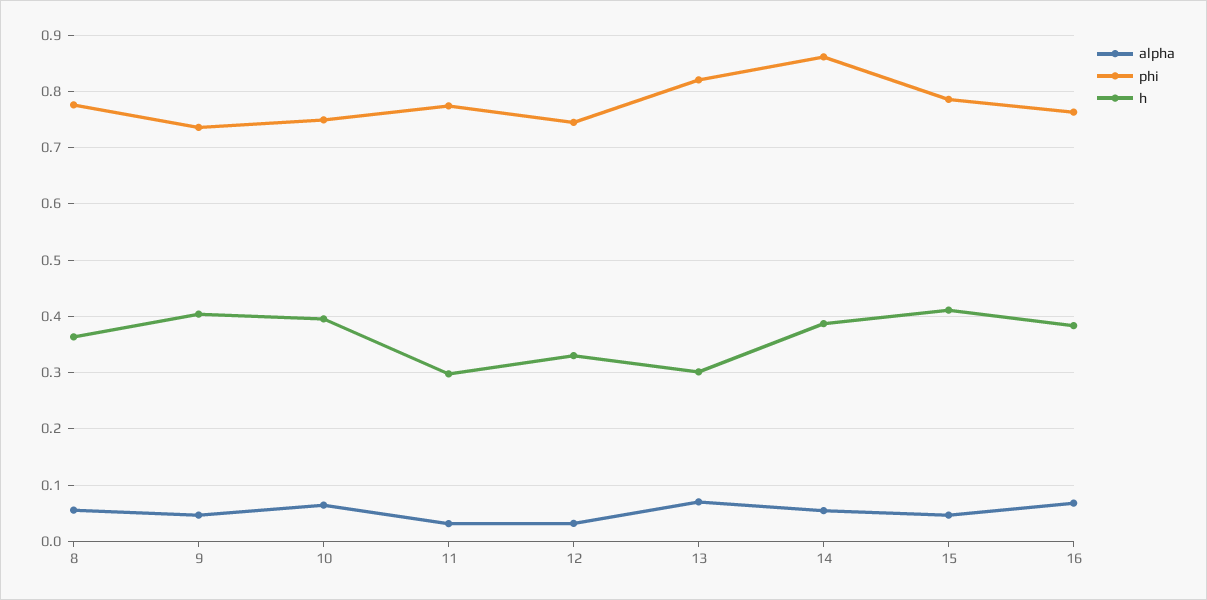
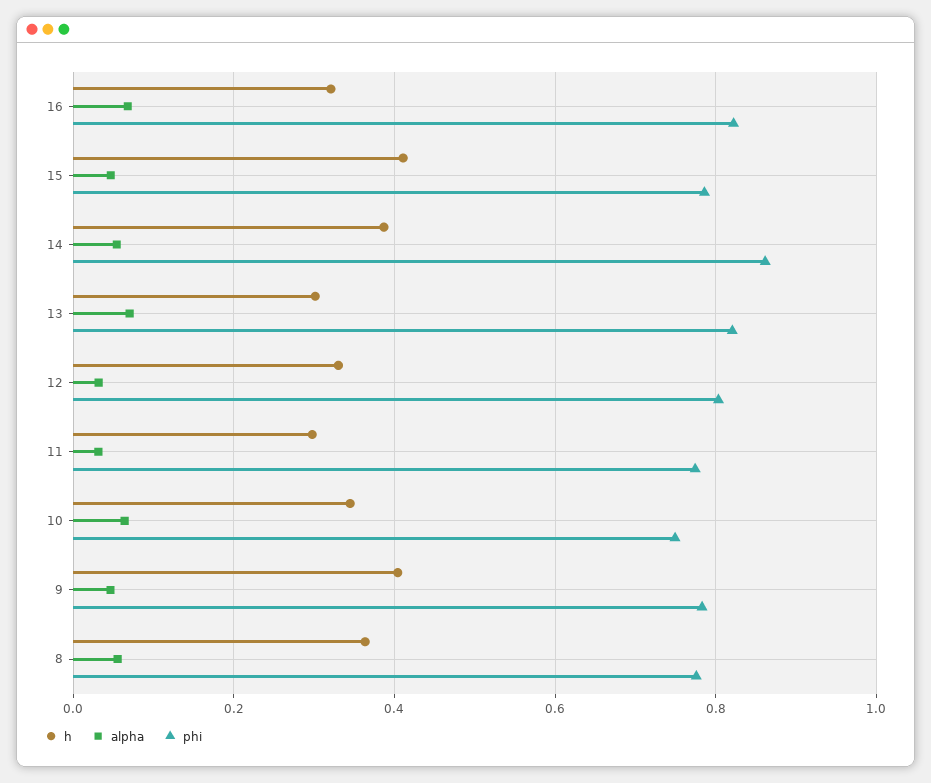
  {
    "alpha": {
      "8": 0.06,
      "9": 0.04,
      "10": 0.06,
      "11": 0.04,
      "12": 0.04,
      "13": 0.08,
      "14": 0.06,
      "15": 0.04,
      "16": 0.06
    },
    "phi": {
      "8": 0.78,
-     "9": 0.74,
+     "9": 0.78,
      "10": 0.74,
      "11": 0.78,
-     "12": 0.74,
+     "12": 0.8,
      "13": 0.82,
      "14": 0.86,
      "15": 0.78,
-     "16": 0.76
+     "16": 0.82
    },
    "h": {
      "8": 0.36,
      "9": 0.4,
-     "10": 0.4,
+     "10": 0.34,
      "11": 0.3,
      "12": 0.34,
      "13": 0.3,
      "14": 0.38,
      "15": 0.42,
-     "16": 0.38
+     "16": 0.32
    }
  }

